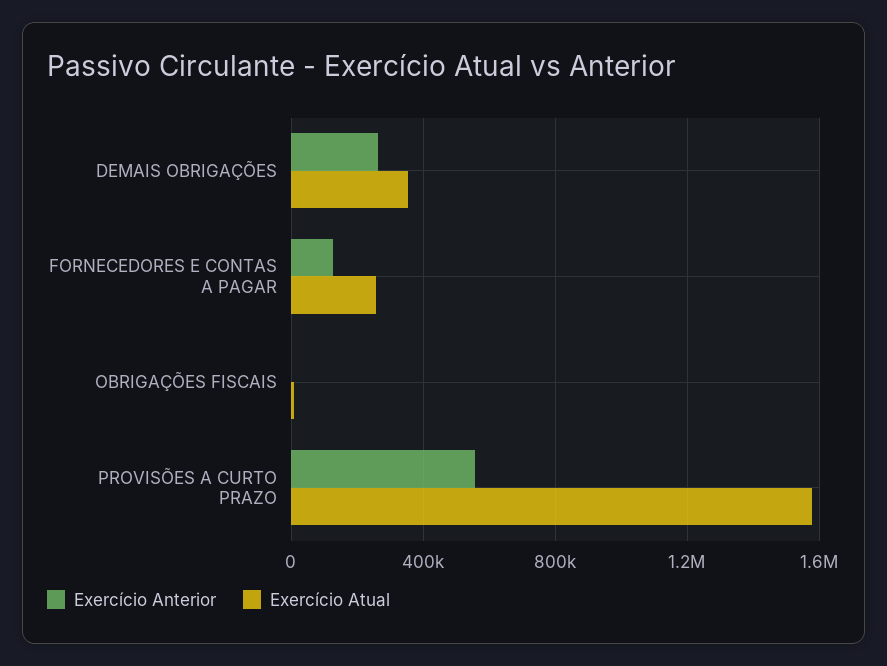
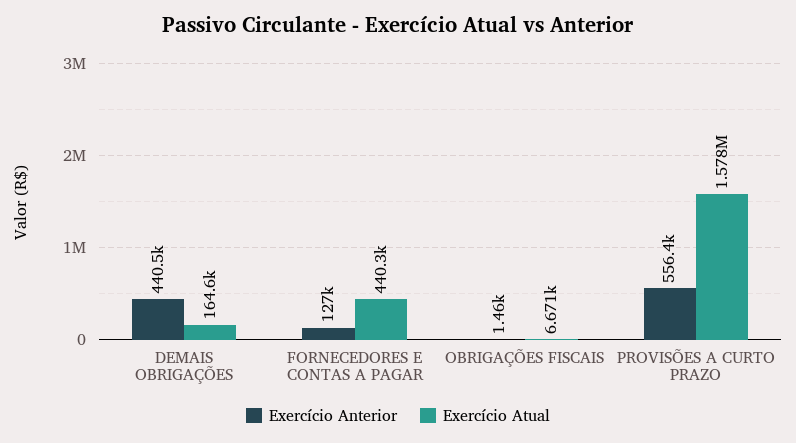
  {
    "Exercício Anterior": {
-     "DEMAIS OBRIGAÇÕES": 250000,
+     "DEMAIS OBRIGAÇÕES": 440500,
      "FORNECEDORES E CONTAS A PAGAR": 127000,
      "OBRIGAÇÕES FISCAIS": 1460,
      "PROVISÕES A CURTO PRAZO": 556400
    },
    "Exercício Atual": {
-     "DEMAIS OBRIGAÇÕES": 350000,
+     "DEMAIS OBRIGAÇÕES": 164600,
-     "FORNECEDORES E CONTAS A PAGAR": 250000,
+     "FORNECEDORES E CONTAS A PAGAR": 440300,
      "OBRIGAÇÕES FISCAIS": 6671,
      "PROVISÕES A CURTO PRAZO": 1578000
    }
  }

